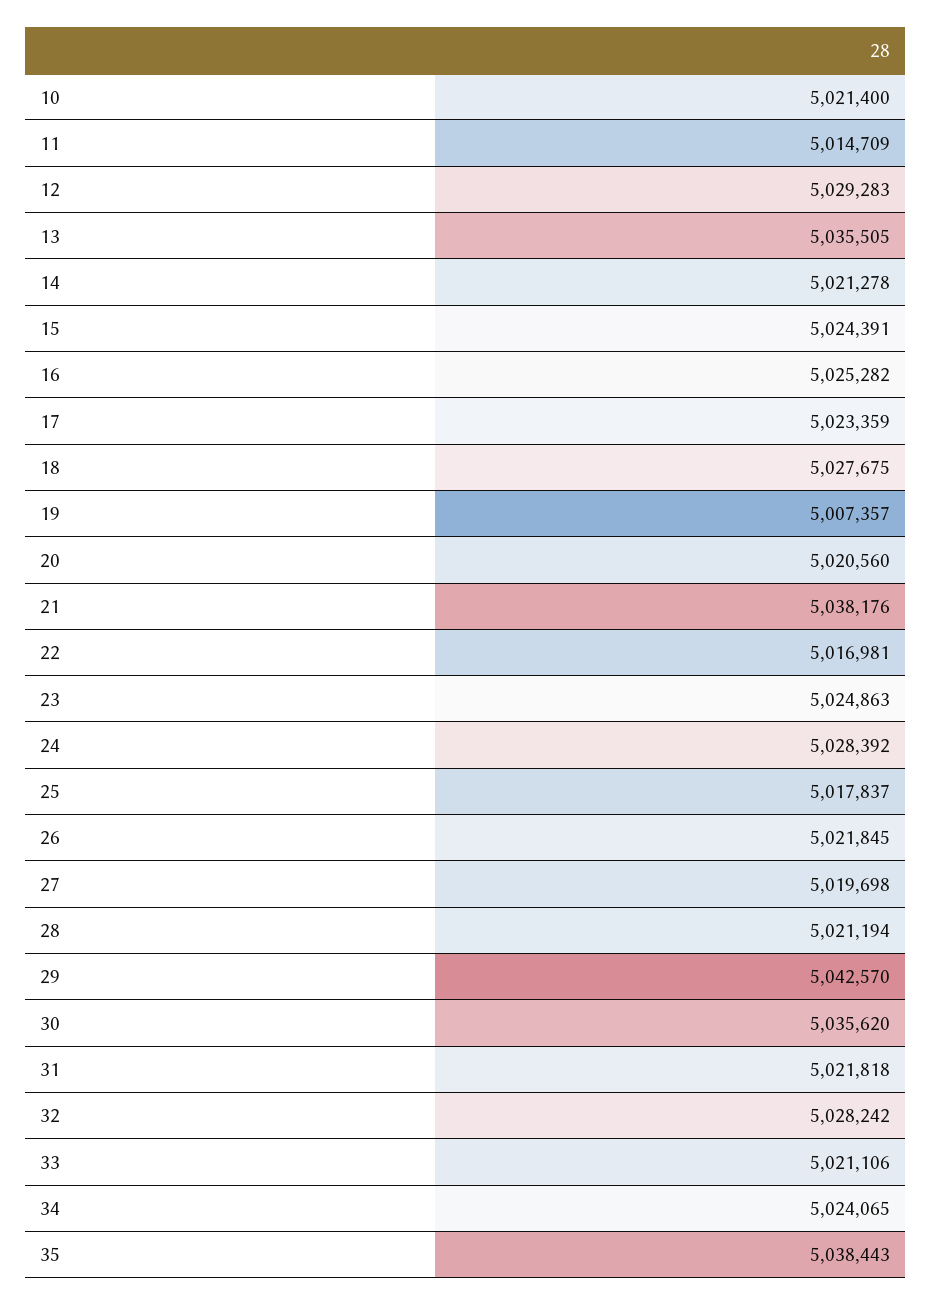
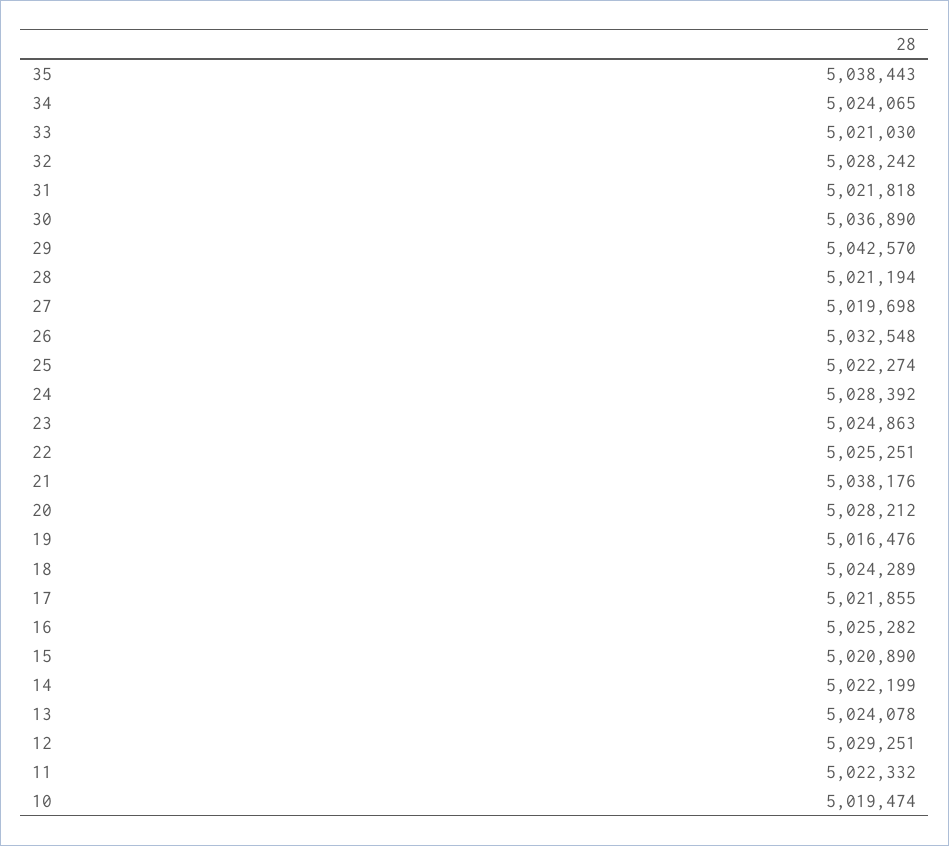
  {
-   "10": 5021400,
+   "10": 5019474,
-   "11": 5014709,
+   "11": 5022332,
-   "12": 5029283,
+   "12": 5029251,
-   "13": 5035505,
+   "13": 5024078,
-   "14": 5021278,
+   "14": 5022199,
-   "15": 5024391,
+   "15": 5020890,
    "16": 5025282,
-   "17": 5023359,
+   "17": 5021855,
-   "18": 5027675,
+   "18": 5024289,
-   "19": 5007357,
+   "19": 5016476,
-   "20": 5020560,
+   "20": 5028212,
    "21": 5038176,
-   "22": 5016981,
+   "22": 5025251,
    "23": 5024863,
    "24": 5028392,
-   "25": 5017837,
+   "25": 5022274,
-   "26": 5021845,
+   "26": 5032548,
    "27": 5019698,
    "28": 5021194,
    "29": 5042570,
-   "30": 5035620,
+   "30": 5036890,
    "31": 5021818,
    "32": 5028242,
-   "33": 5021106,
+   "33": 5021030,
    "34": 5024065,
    "35": 5038443
  }

